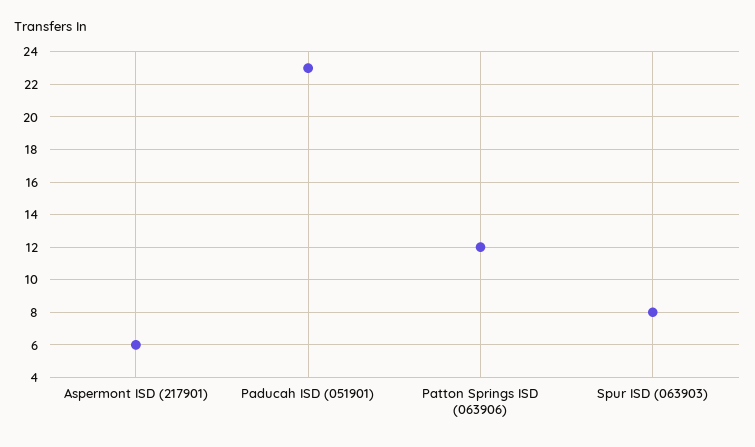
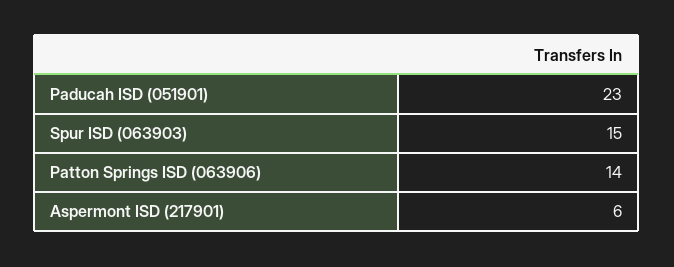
  {
    "Aspermont ISD (217901)": 6,
    "Paducah ISD (051901)": 23,
-   "Patton Springs ISD (063906)": 12,
+   "Patton Springs ISD (063906)": 14,
-   "Spur ISD (063903)": 8
+   "Spur ISD (063903)": 15
  }

